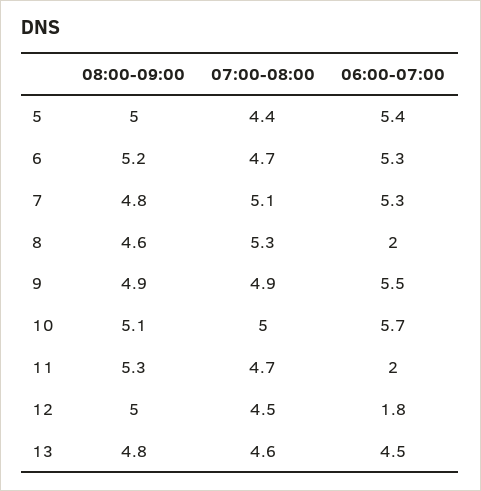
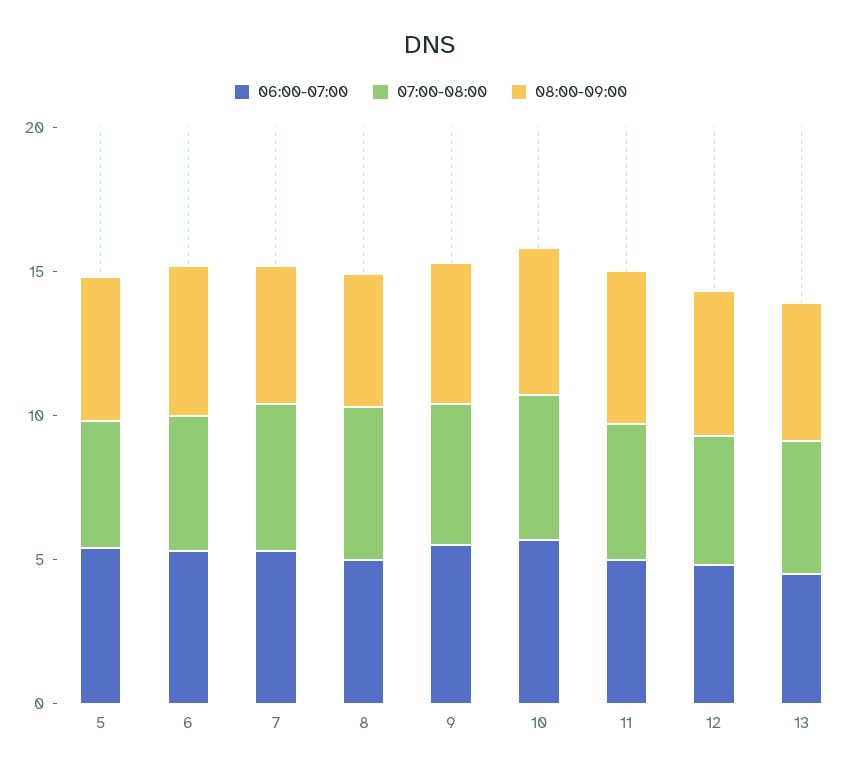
  {
    "08:00-09:00": {
      "5": 5,
      "6": 5.2,
      "7": 4.8,
      "8": 4.6,
      "9": 4.9,
      "10": 5.1,
      "11": 5.3,
      "12": 5,
      "13": 4.8
    },
    "07:00-08:00": {
      "5": 4.4,
      "6": 4.7,
      "7": 5.1,
      "8": 5.3,
      "9": 4.9,
      "10": 5,
      "11": 4.7,
      "12": 4.5,
      "13": 4.6
    },
    "06:00-07:00": {
      "5": 5.4,
      "6": 5.3,
      "7": 5.3,
-     "8": 2,
+     "8": 5,
      "9": 5.5,
      "10": 5.7,
-     "11": 2,
+     "11": 5,
-     "12": 1.8,
+     "12": 5,
      "13": 4.5
    }
  }

